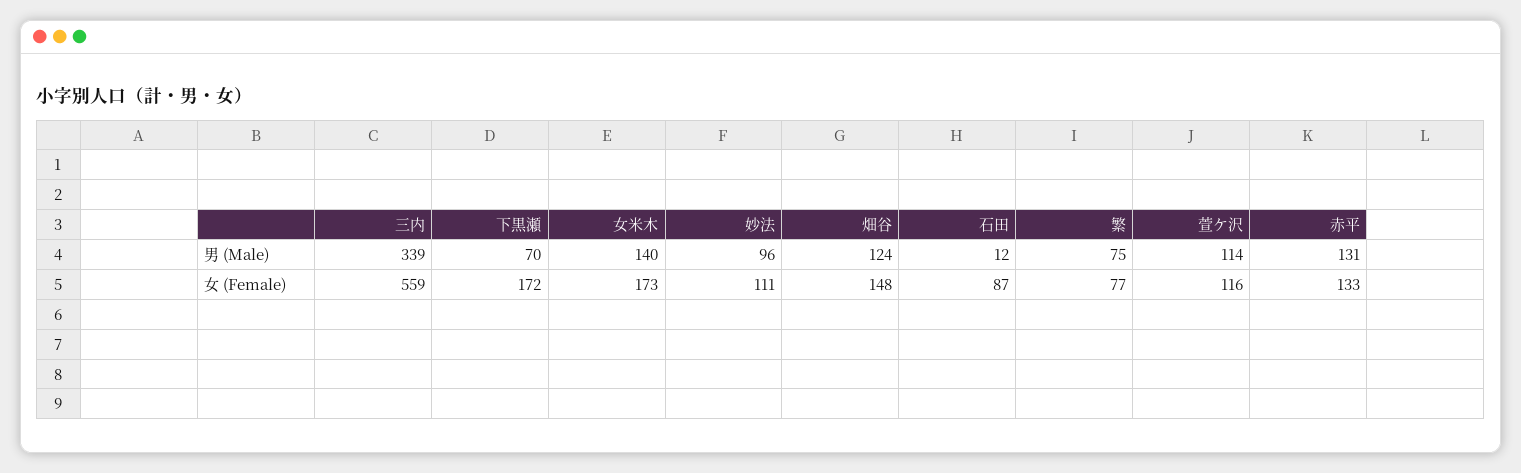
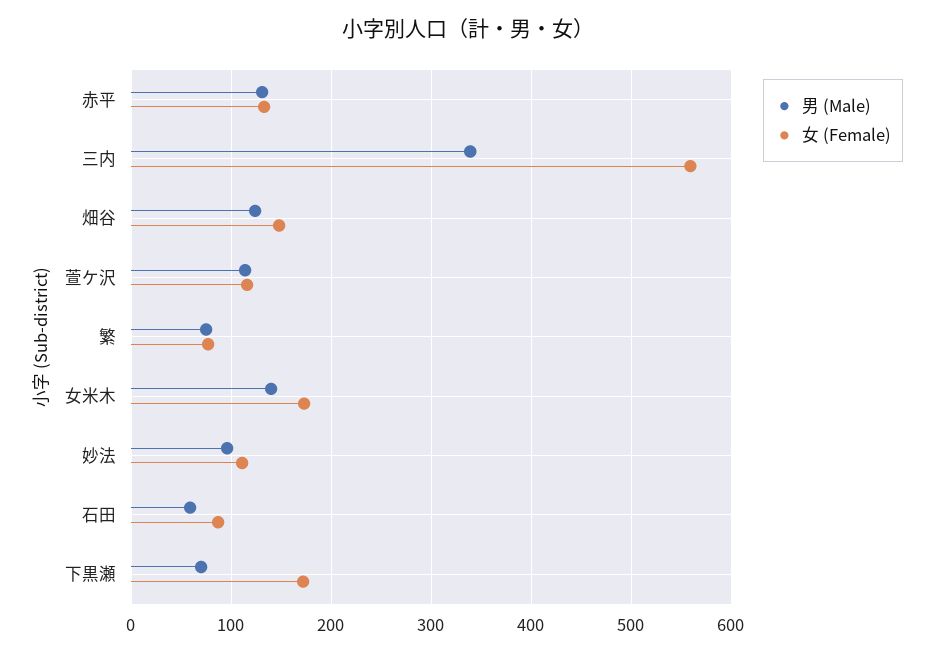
  {
    "男 (Male)": {
      "三内": 339,
      "下黒瀬": 70,
      "女米木": 140,
      "妙法": 96,
      "畑谷": 124,
-     "石田": 12,
+     "石田": 60,
      "繁": 75,
      "萱ケ沢": 114,
      "赤平": 131
    },
    "女 (Female)": {
      "三内": 559,
      "下黒瀬": 172,
      "女米木": 173,
      "妙法": 111,
      "畑谷": 148,
      "石田": 87,
      "繁": 77,
      "萱ケ沢": 116,
      "赤平": 133
    }
  }

